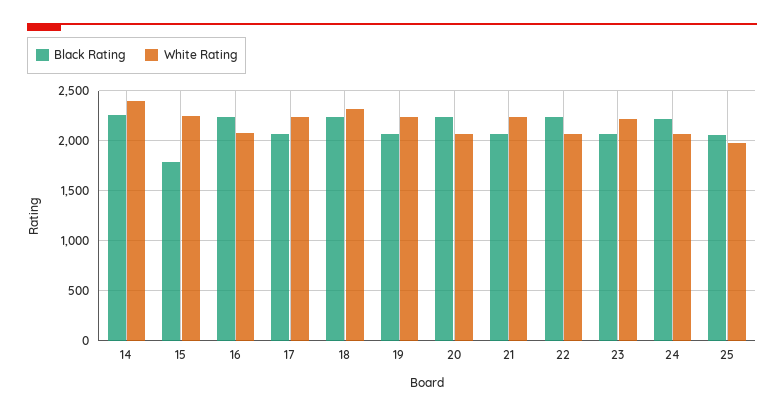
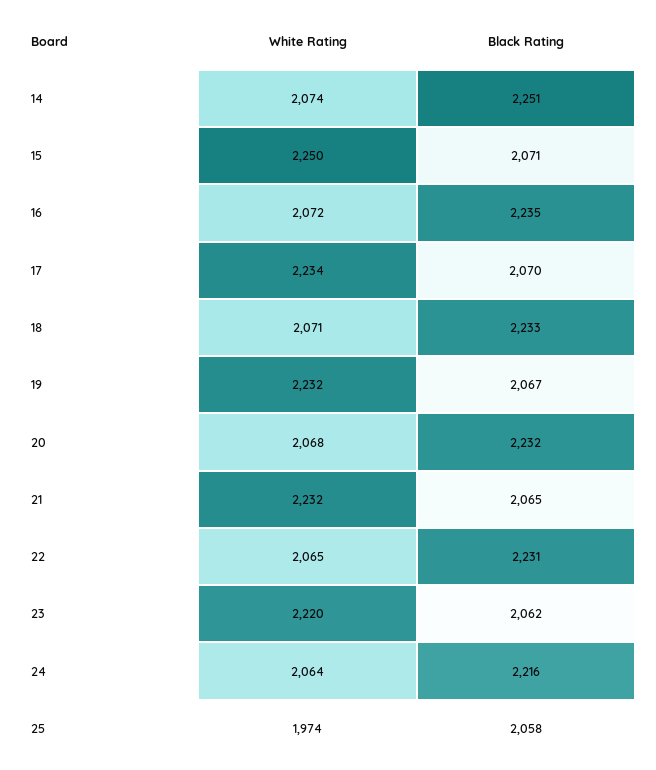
  {
    "Black Rating": {
      "14": 2251,
-     "15": 1800,
+     "15": 2071,
      "16": 2235,
      "17": 2070,
      "18": 2233,
      "19": 2067,
      "20": 2232,
      "21": 2065,
      "22": 2231,
      "23": 2062,
      "24": 2216,
      "25": 2058
    },
    "White Rating": {
-     "14": 2400,
+     "14": 2074,
      "15": 2250,
      "16": 2072,
      "17": 2234,
-     "18": 2300,
+     "18": 2071,
      "19": 2232,
      "20": 2068,
      "21": 2232,
      "22": 2065,
      "23": 2220,
      "24": 2064,
      "25": 1974
    }
  }

